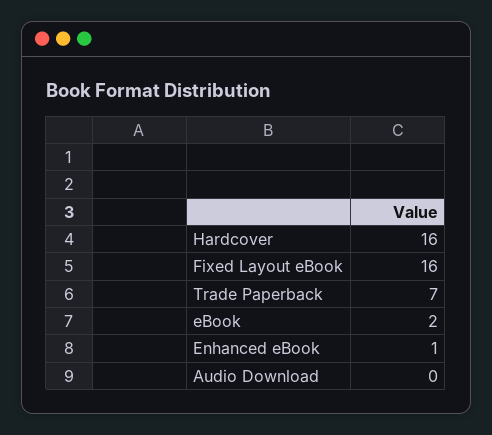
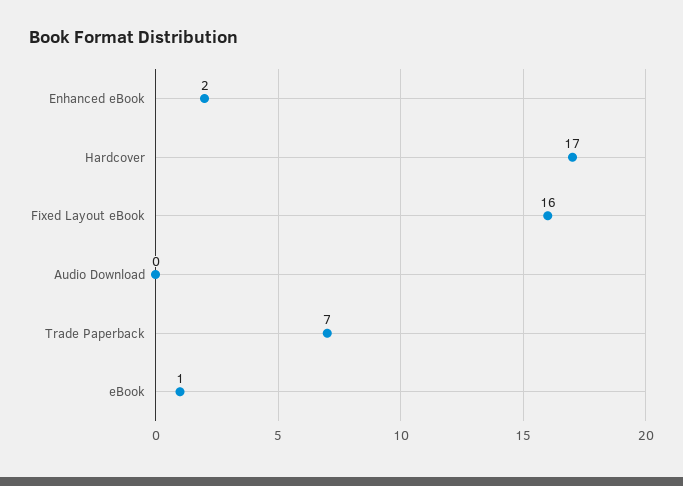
  {
-   "Hardcover": 16,
+   "Hardcover": 17,
    "Fixed Layout eBook": 16,
    "Trade Paperback": 7,
-   "eBook": 2,
+   "eBook": 1,
-   "Enhanced eBook": 1,
+   "Enhanced eBook": 2,
    "Audio Download": 0
  }

